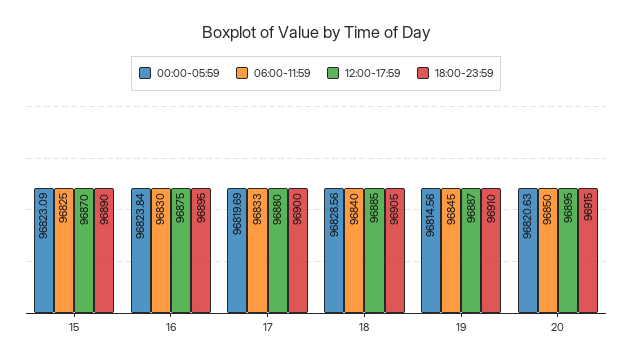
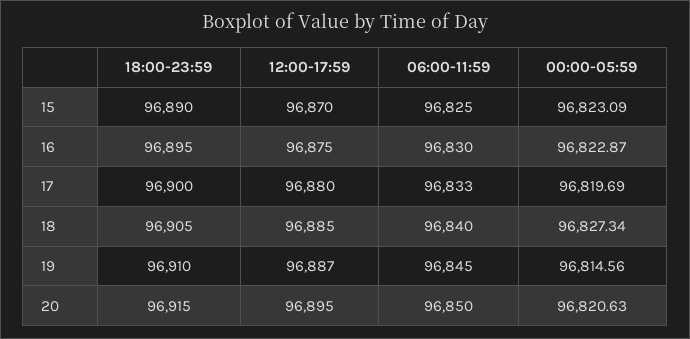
  {
    "00:00-05:59": {
      "15": 96823.09,
-     "16": 96823.84,
+     "16": 96822.87,
      "17": 96819.69,
-     "18": 96828.56,
+     "18": 96827.34,
      "19": 96814.56,
      "20": 96820.63
    },
    "06:00-11:59": {
      "15": 96825,
      "16": 96830,
      "17": 96833,
      "18": 96840,
      "19": 96845,
      "20": 96850
    },
    "12:00-17:59": {
      "15": 96870,
      "16": 96875,
      "17": 96880,
      "18": 96885,
      "19": 96887,
      "20": 96895
    },
    "18:00-23:59": {
      "15": 96890,
      "16": 96895,
      "17": 96900,
      "18": 96905,
      "19": 96910,
      "20": 96915
    }
  }

